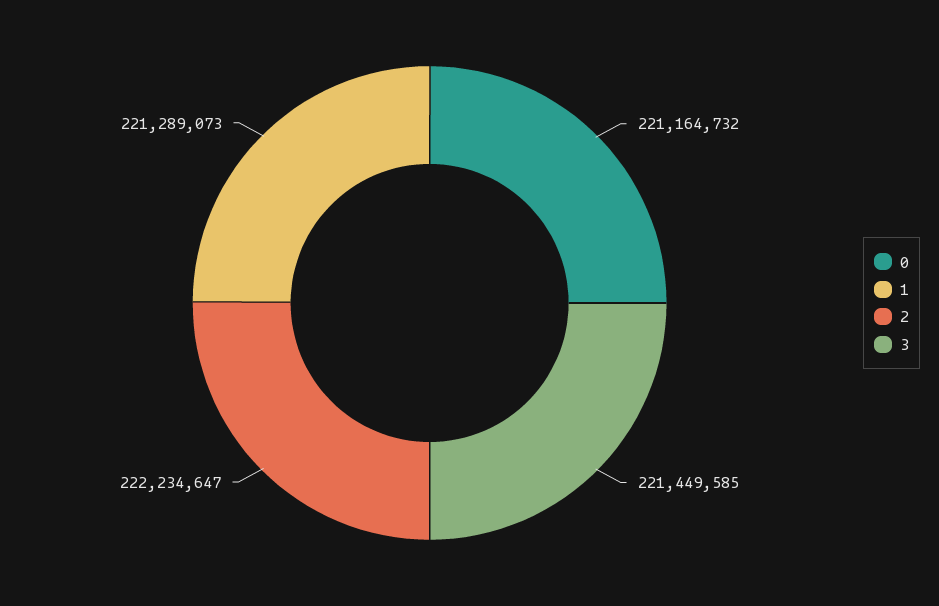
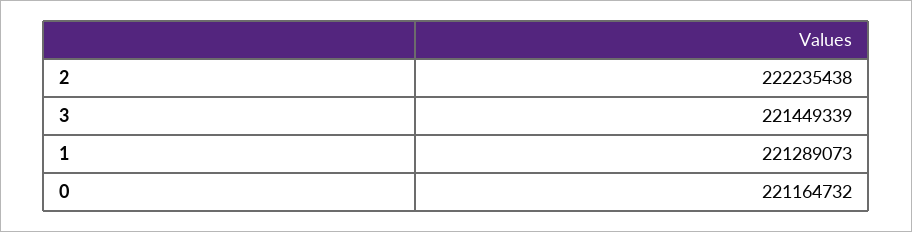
  {
    "0": 221164732,
    "1": 221289073,
-   "2": 222234647,
+   "2": 222235438,
-   "3": 221449585
+   "3": 221449339
  }

